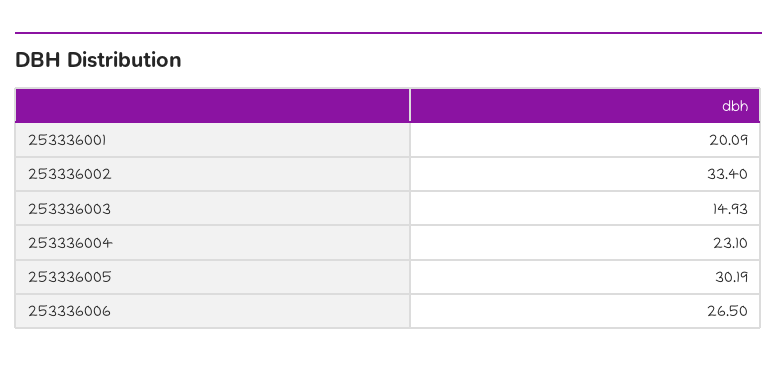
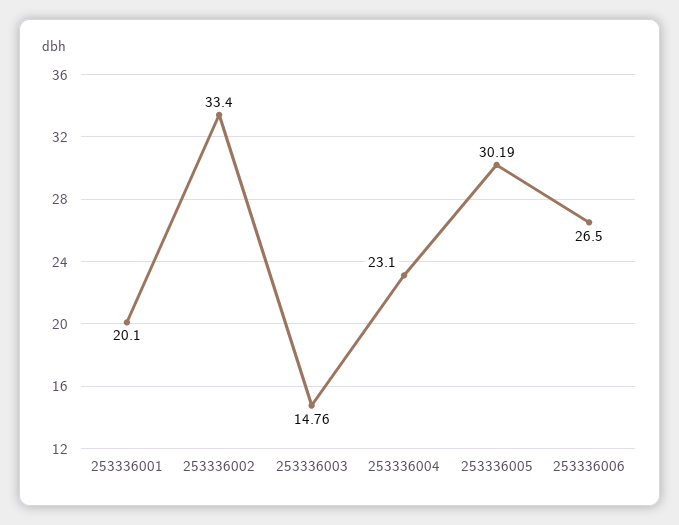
  {
-   "253336001": 20.09,
+   "253336001": 20.1,
    "253336002": 33.4,
-   "253336003": 14.93,
+   "253336003": 14.76,
    "253336004": 23.1,
    "253336005": 30.19,
    "253336006": 26.5
  }

